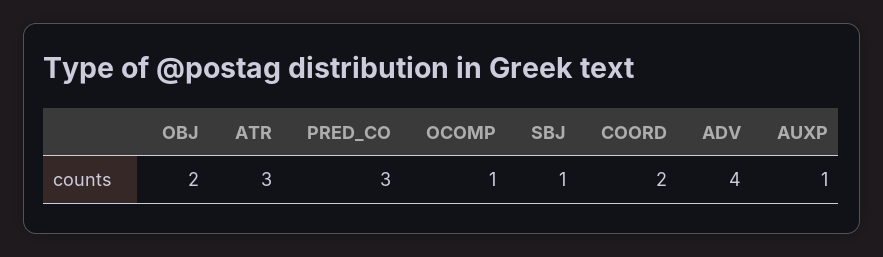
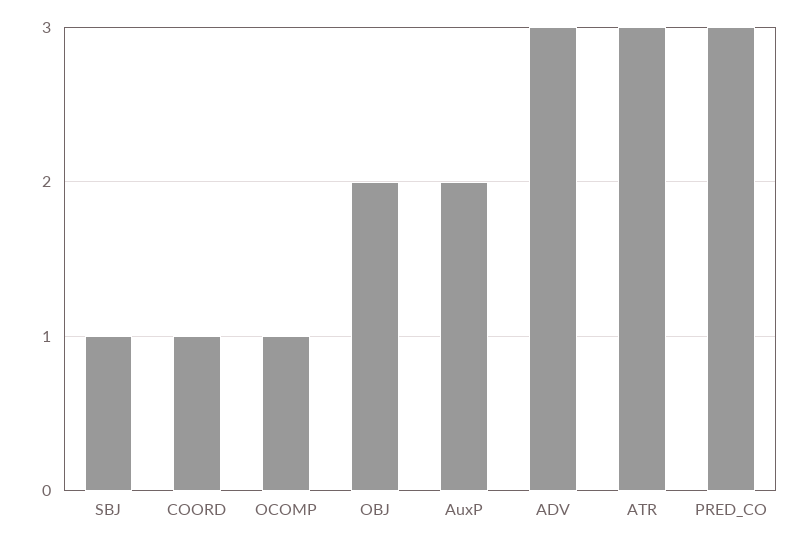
  {
    "OBJ": 2,
    "ATR": 3,
    "PRED_CO": 3,
    "OCOMP": 1,
    "SBJ": 1,
-   "COORD": 2,
+   "COORD": 1,
-   "ADV": 4,
+   "ADV": 3,
-   "AUXP": 1
+   "AUXP": 2
  }

